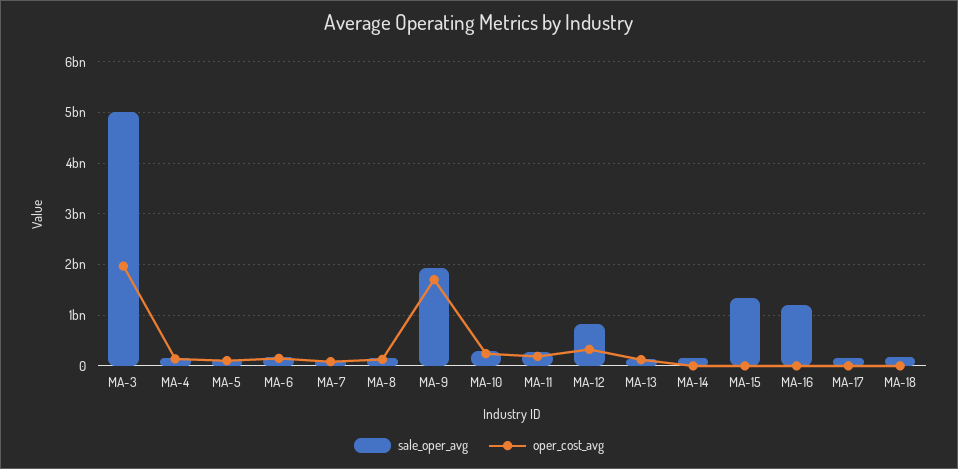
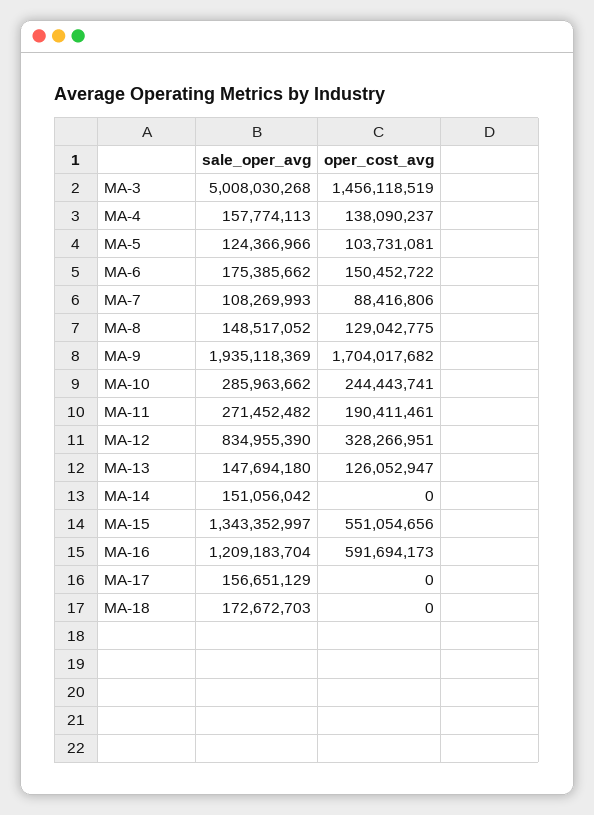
  {
    "sale_oper_avg": {
      "MA-3": 5008030268,
      "MA-4": 157774113,
      "MA-5": 124366966,
      "MA-6": 175385662,
      "MA-7": 108269993,
      "MA-8": 148517052,
      "MA-9": 1935118369,
      "MA-10": 285963662,
      "MA-11": 271452482,
      "MA-12": 834955390,
      "MA-13": 147694180,
      "MA-14": 151056042,
      "MA-15": 1343352997,
      "MA-16": 1209183704,
      "MA-17": 156651129,
      "MA-18": 172672703
    },
    "oper_cost_avg": {
-     "MA-3": 2000000000,
+     "MA-3": 1456118519,
      "MA-4": 138090237,
      "MA-5": 103731081,
      "MA-6": 150452722,
      "MA-7": 88416806,
      "MA-8": 129042775,
      "MA-9": 1704017682,
      "MA-10": 244443741,
      "MA-11": 190411461,
      "MA-12": 328266951,
      "MA-13": 126052947,
      "MA-14": 0,
-     "MA-15": 0,
+     "MA-15": 551054656,
-     "MA-16": 0,
+     "MA-16": 591694173,
      "MA-17": 0,
      "MA-18": 0
    }
  }

